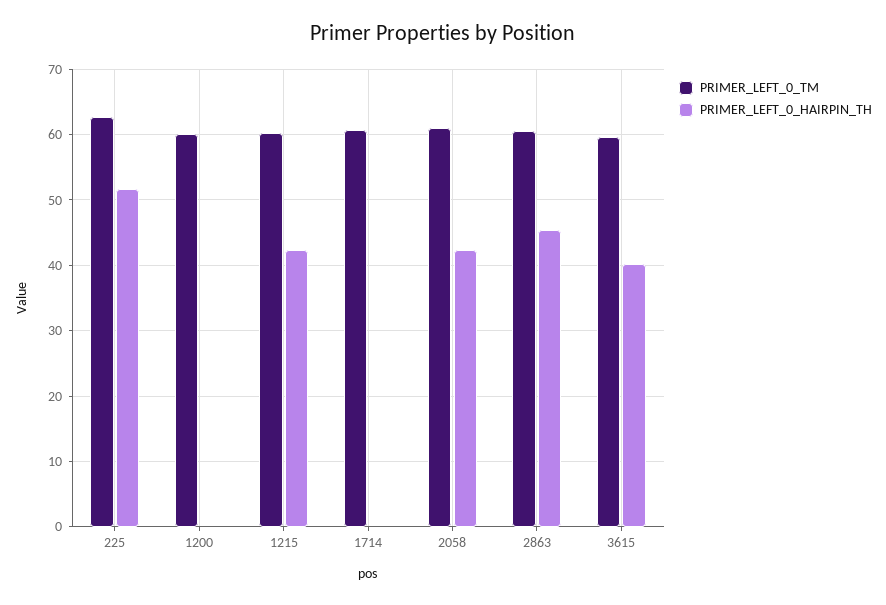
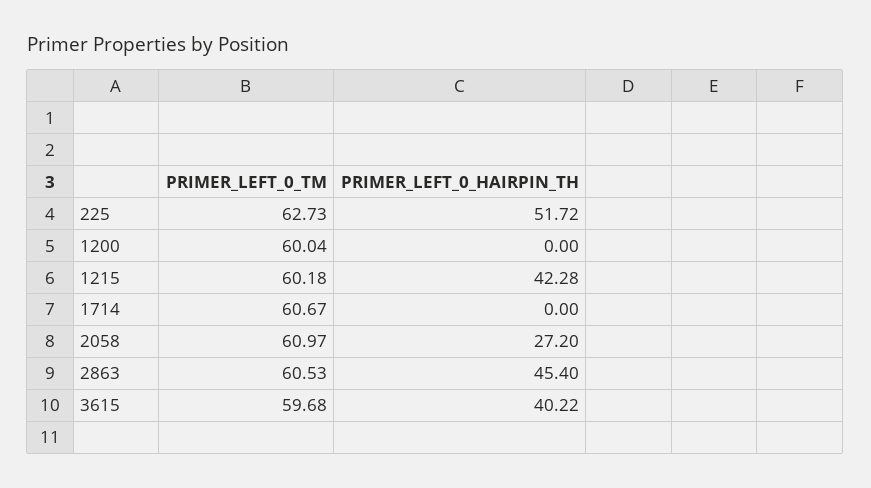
  {
    "PRIMER_LEFT_0_TM": {
      "225": 62.73,
      "1200": 60.04,
      "1215": 60.18,
      "1714": 60.67,
      "2058": 60.97,
      "2863": 60.53,
      "3615": 59.68
    },
    "PRIMER_LEFT_0_HAIRPIN_TH": {
      "225": 51.72,
      "1200": 0,
      "1215": 42.28,
      "1714": 0,
-     "2058": 42,
+     "2058": 27.2,
      "2863": 45.4,
      "3615": 40.22
    }
  }

